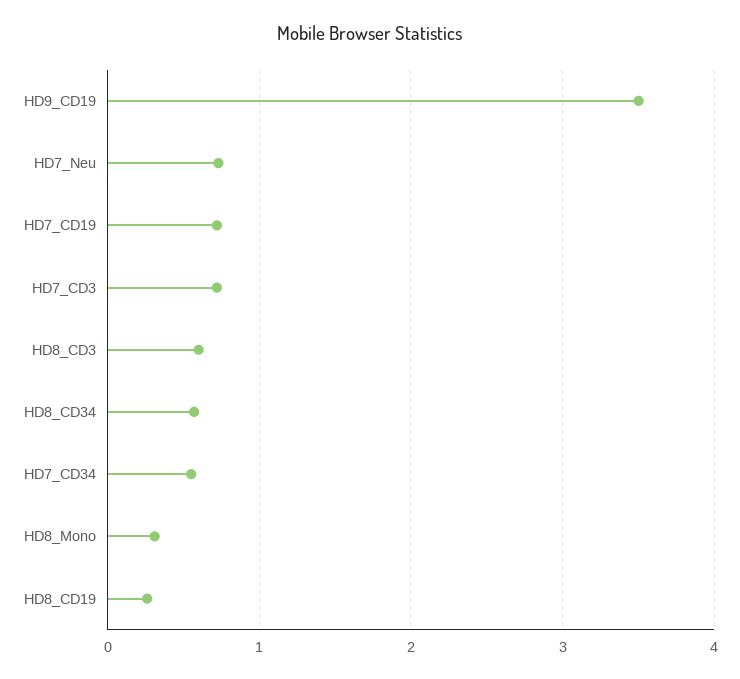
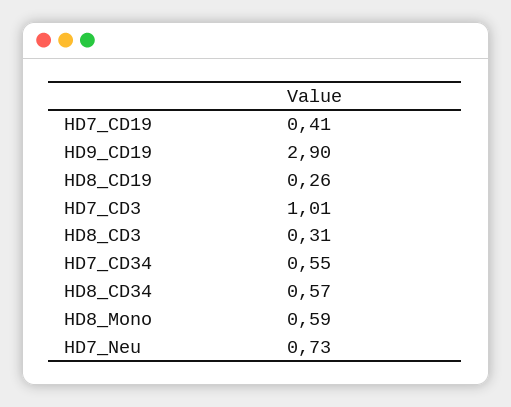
  {
-   "HD9_CD19": 3.5,
+   "HD9_CD19": 2.9,
    "HD7_Neu": 0.73,
-   "HD7_CD19": 0.7,
+   "HD7_CD19": 0.41,
-   "HD7_CD3": 0.7,
+   "HD7_CD3": 1.01,
-   "HD8_CD3": 0.6,
+   "HD8_CD3": 0.31,
    "HD8_CD34": 0.57,
    "HD7_CD34": 0.55,
-   "HD8_Mono": 0.3,
+   "HD8_Mono": 0.59,
    "HD8_CD19": 0.26
  }

